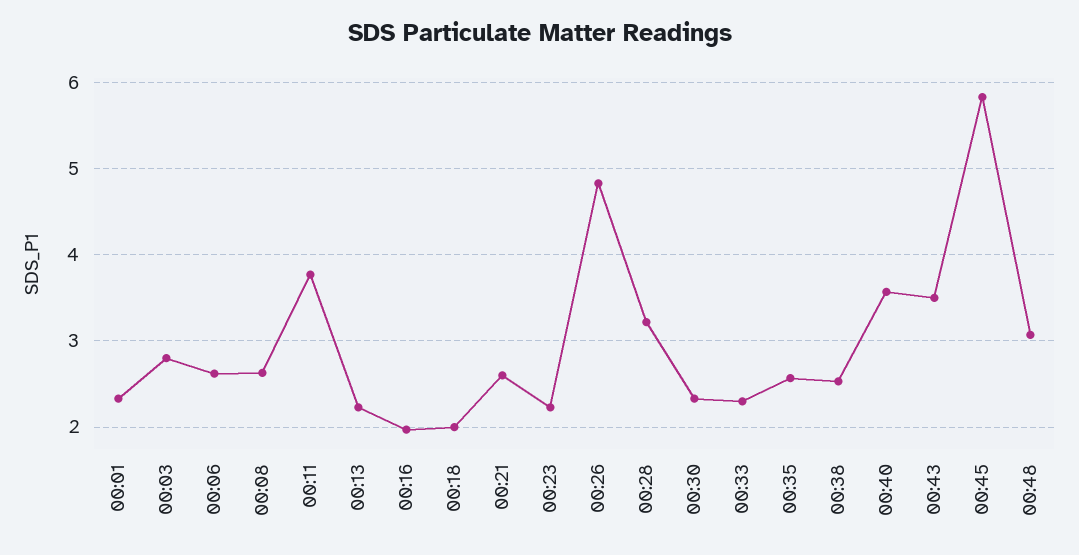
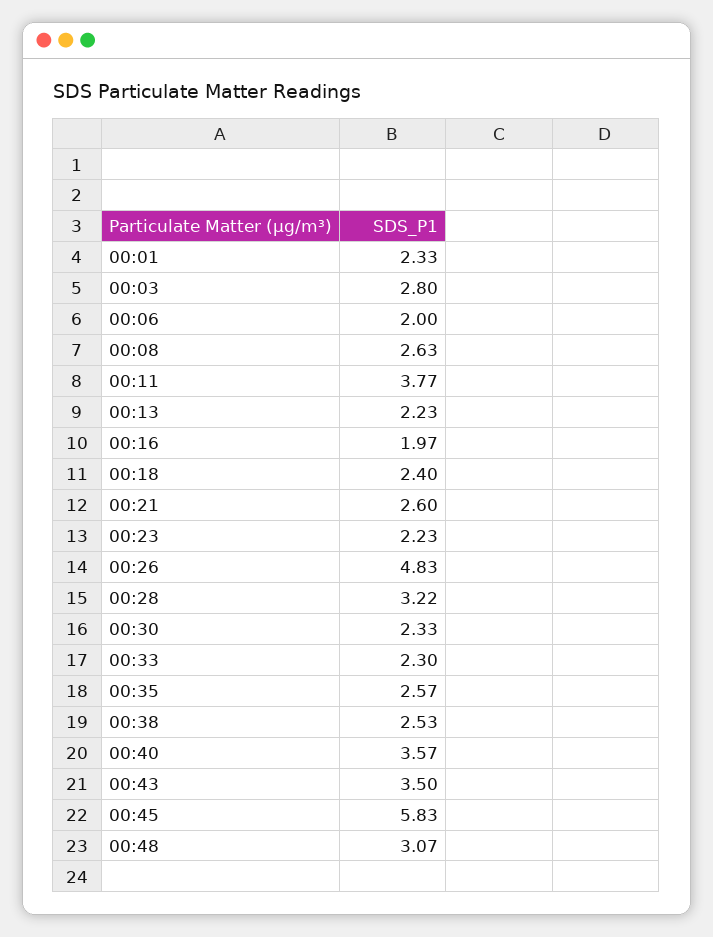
  {
    "00:01": 2.33,
    "00:03": 2.8,
-   "00:06": 2.6,
+   "00:06": 2,
    "00:08": 2.63,
    "00:11": 3.77,
    "00:13": 2.23,
    "00:16": 1.97,
-   "00:18": 2,
+   "00:18": 2.4,
    "00:21": 2.6,
    "00:23": 2.23,
    "00:26": 4.83,
    "00:28": 3.22,
    "00:30": 2.33,
    "00:33": 2.3,
    "00:35": 2.57,
    "00:38": 2.53,
    "00:40": 3.57,
    "00:43": 3.5,
    "00:45": 5.83,
    "00:48": 3.07
  }

